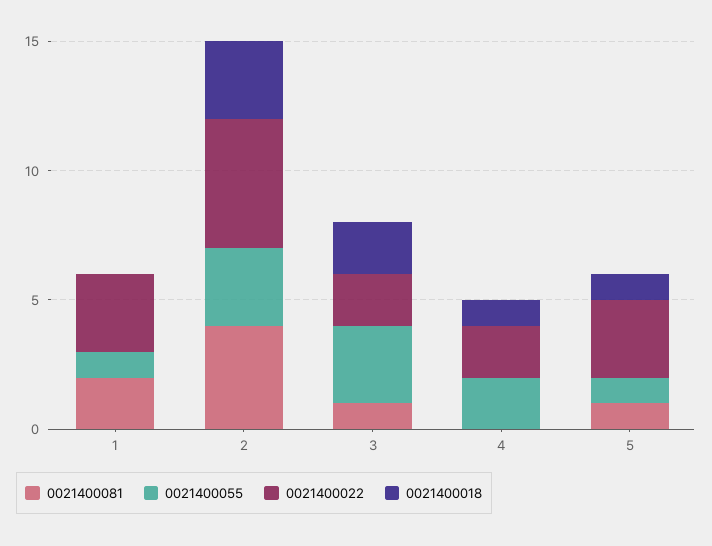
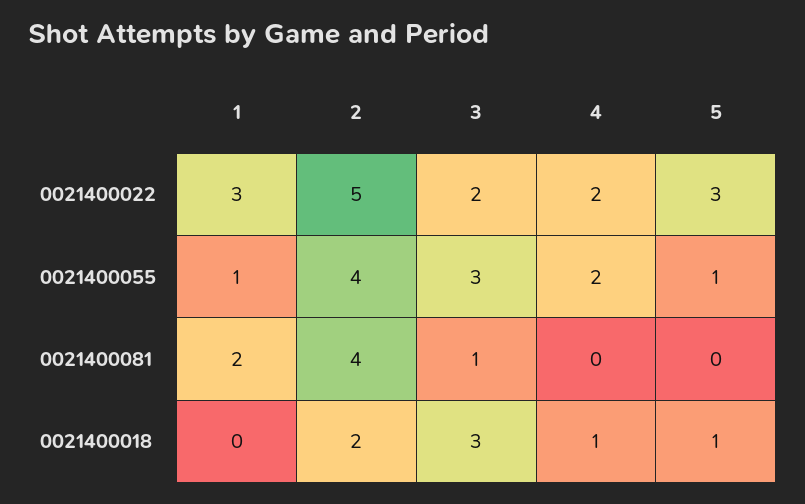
  {
    "0021400081": {
      "1": 2,
      "2": 4,
      "3": 1,
      "4": 0,
-     "5": 1
+     "5": 0
    },
    "0021400055": {
      "1": 1,
-     "2": 3,
+     "2": 4,
      "3": 3,
      "4": 2,
      "5": 1
    },
    "0021400022": {
      "1": 3,
      "2": 5,
      "3": 2,
      "4": 2,
      "5": 3
    },
    "0021400018": {
      "1": 0,
-     "2": 3,
+     "2": 2,
-     "3": 2,
+     "3": 3,
      "4": 1,
      "5": 1
    }
  }

